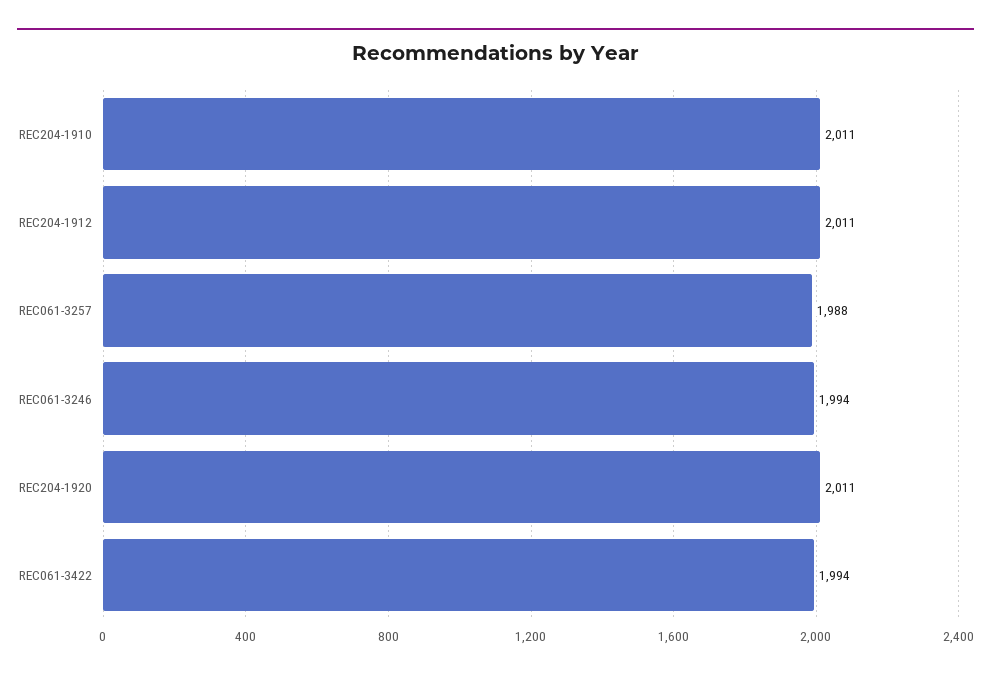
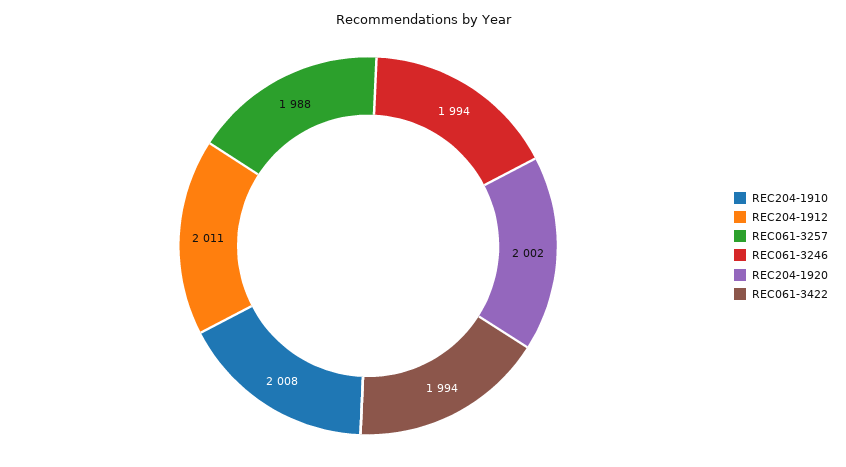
  {
-   "REC204-1910": 2011,
+   "REC204-1910": 2008,
    "REC204-1912": 2011,
    "REC061-3257": 1988,
    "REC061-3246": 1994,
-   "REC204-1920": 2011,
+   "REC204-1920": 2002,
    "REC061-3422": 1994
  }

